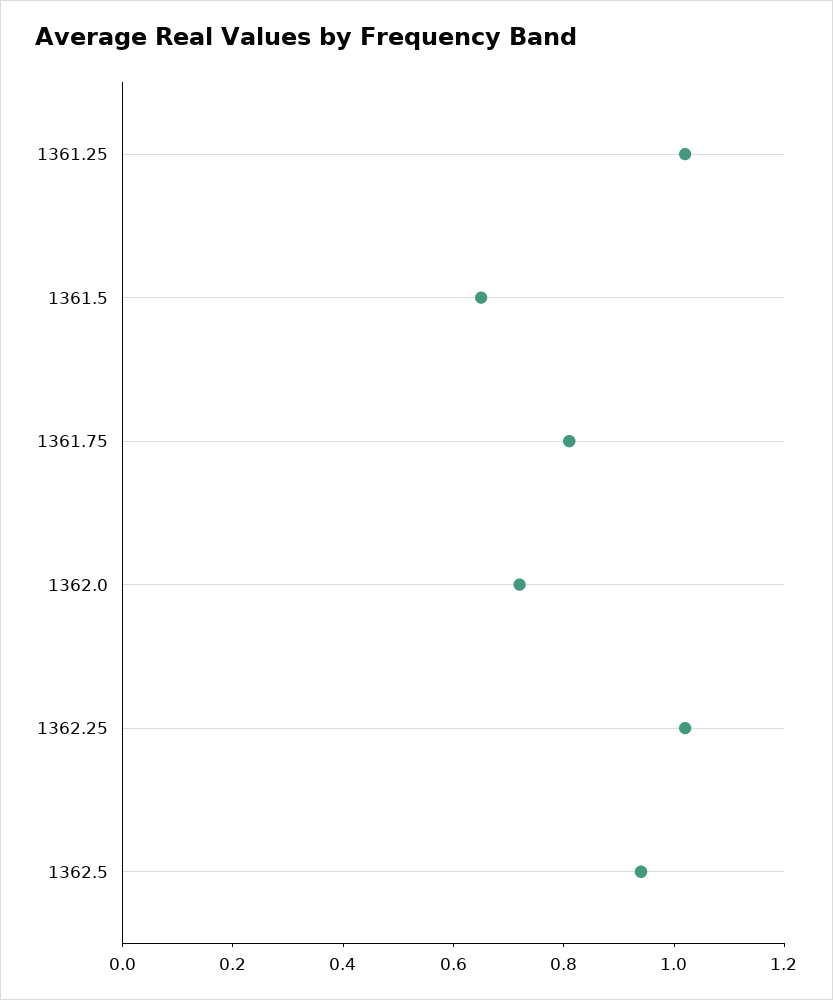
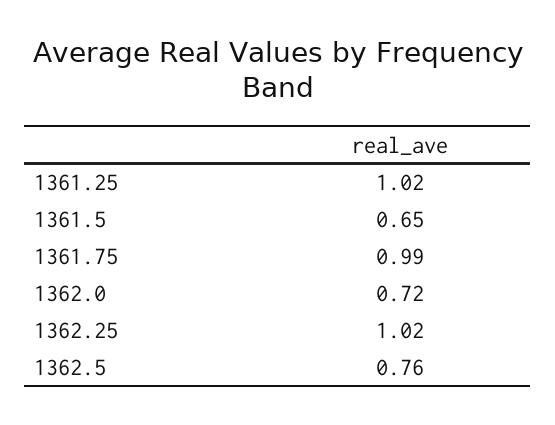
  {
    "1361.25": 1.02,
    "1361.5": 0.65,
-   "1361.75": 0.8,
+   "1361.75": 0.99,
    "1362.0": 0.72,
    "1362.25": 1.02,
-   "1362.5": 0.95
+   "1362.5": 0.76
  }

